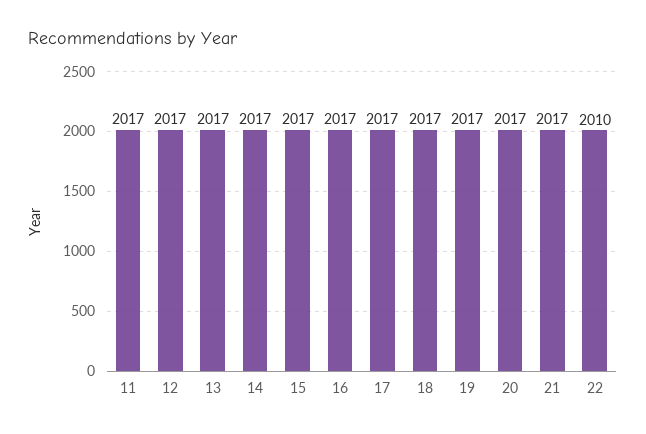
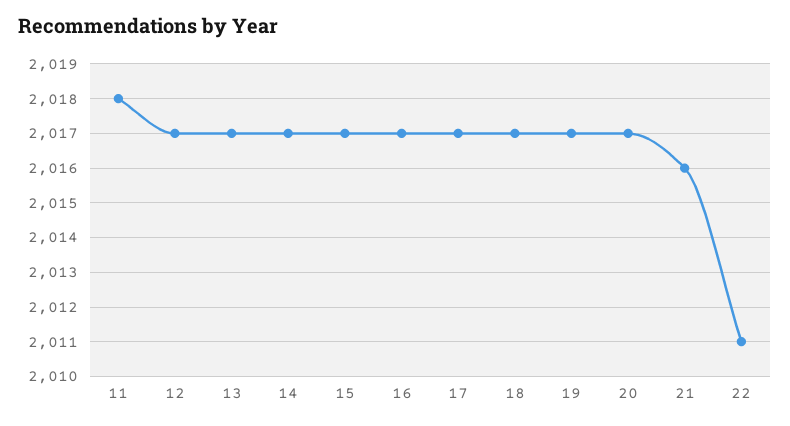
  {
-   "11": 2017,
+   "11": 2018,
    "12": 2017,
    "13": 2017,
    "14": 2017,
    "15": 2017,
    "16": 2017,
    "17": 2017,
    "18": 2017,
    "19": 2017,
    "20": 2017,
-   "21": 2017,
+   "21": 2016,
-   "22": 2010
+   "22": 2011
  }

